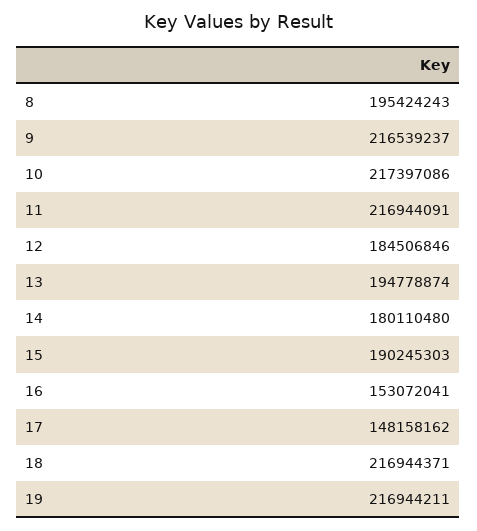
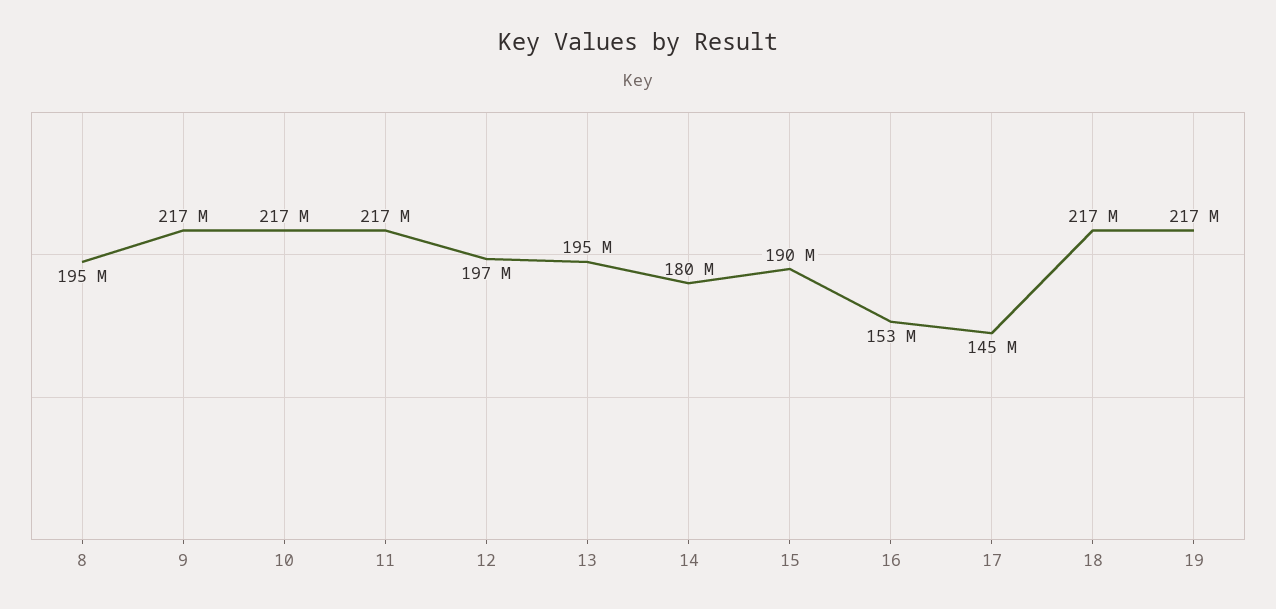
  {
    "8": 195424243,
    "9": 216539237,
    "10": 217397086,
    "11": 216944091,
-   "12": 184506846,
+   "12": 197000000,
    "13": 194778874,
    "14": 180110480,
    "15": 190245303,
    "16": 153072041,
-   "17": 148158162,
+   "17": 145000000,
    "18": 216944371,
    "19": 216944211
  }

